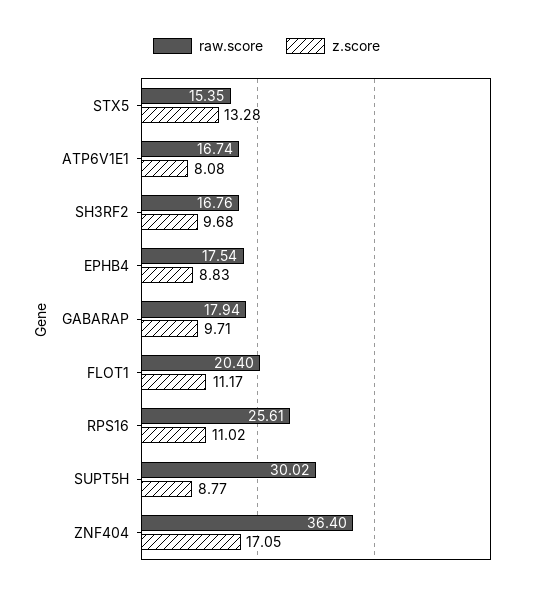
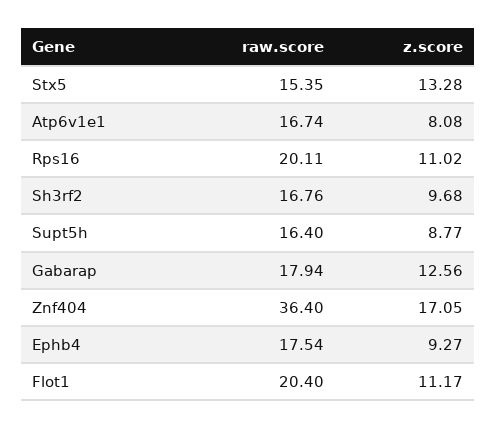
  {
    "raw.score": {
      "STX5": 15.35,
      "ATP6V1E1": 16.74,
      "SH3RF2": 16.76,
      "EPHB4": 17.54,
      "GABARAP": 17.94,
      "FLOT1": 20.4,
-     "RPS16": 25.61,
+     "RPS16": 20.11,
-     "SUPT5H": 30.02,
+     "SUPT5H": 16.4,
      "ZNF404": 36.4
    },
    "z.score": {
      "STX5": 13.28,
      "ATP6V1E1": 8.08,
      "SH3RF2": 9.68,
-     "EPHB4": 8.83,
+     "EPHB4": 9.27,
-     "GABARAP": 9.71,
+     "GABARAP": 12.56,
      "FLOT1": 11.17,
      "RPS16": 11.02,
      "SUPT5H": 8.77,
      "ZNF404": 17.05
    }
  }

